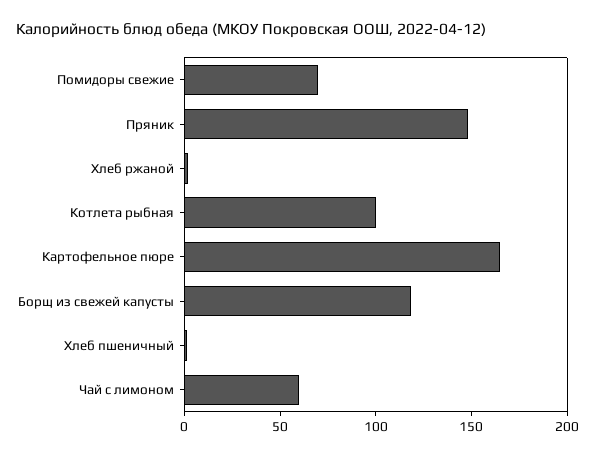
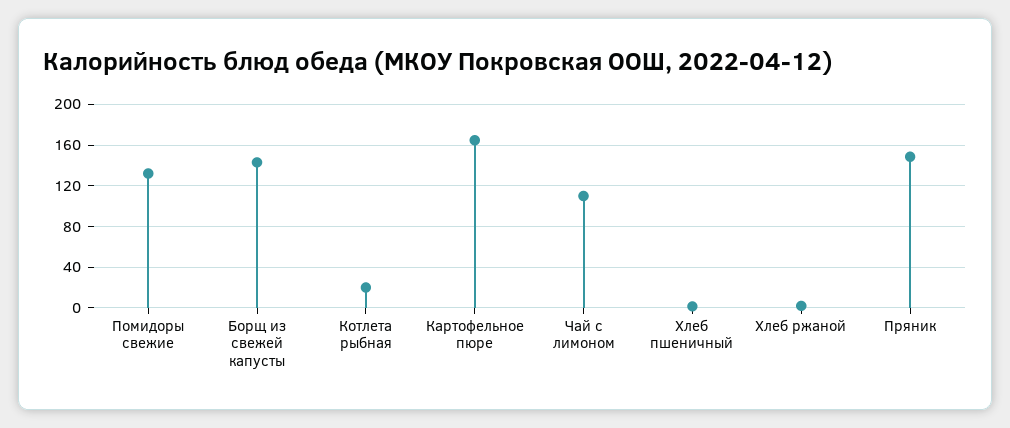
  {
-   "Помидоры свежие": 70,
+   "Помидоры свежие": 130,
    "Пряник": 150,
    "Хлеб ржаной": 0,
-   "Котлета рыбная": 100,
+   "Котлета рыбная": 20,
    "Картофельное пюре": 160,
-   "Борщ из свежей капусты": 120,
+   "Борщ из свежей капусты": 140,
    "Хлеб пшеничный": 0,
-   "Чай с лимоном": 60
+   "Чай с лимоном": 110
  }

